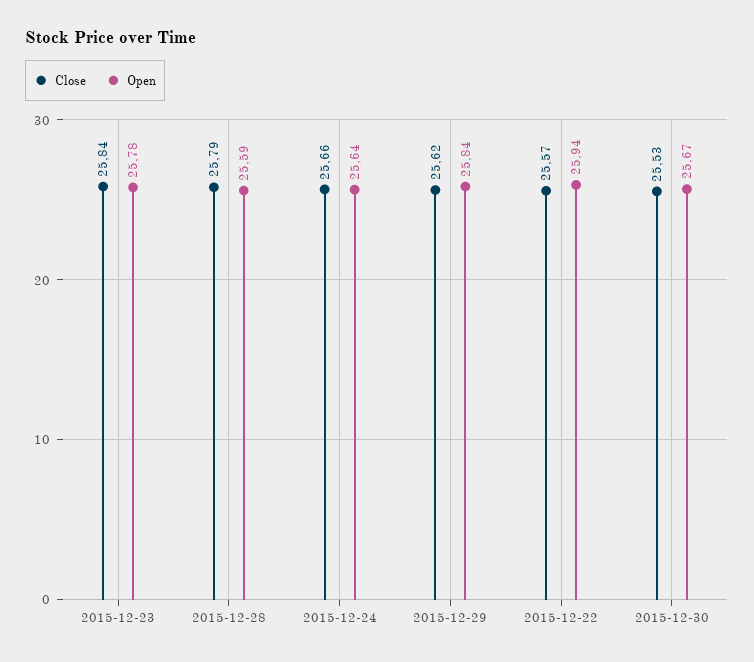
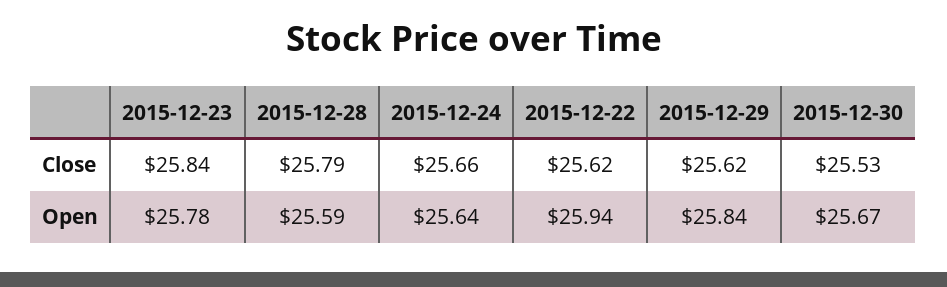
  {
    "Close": {
      "2015-12-23": 25.84,
      "2015-12-28": 25.79,
      "2015-12-24": 25.66,
      "2015-12-29": 25.62,
-     "2015-12-22": 25.57,
+     "2015-12-22": 25.62,
      "2015-12-30": 25.53
    },
    "Open": {
      "2015-12-23": 25.78,
      "2015-12-28": 25.59,
      "2015-12-24": 25.64,
      "2015-12-29": 25.84,
      "2015-12-22": 25.94,
      "2015-12-30": 25.67
    }
  }

